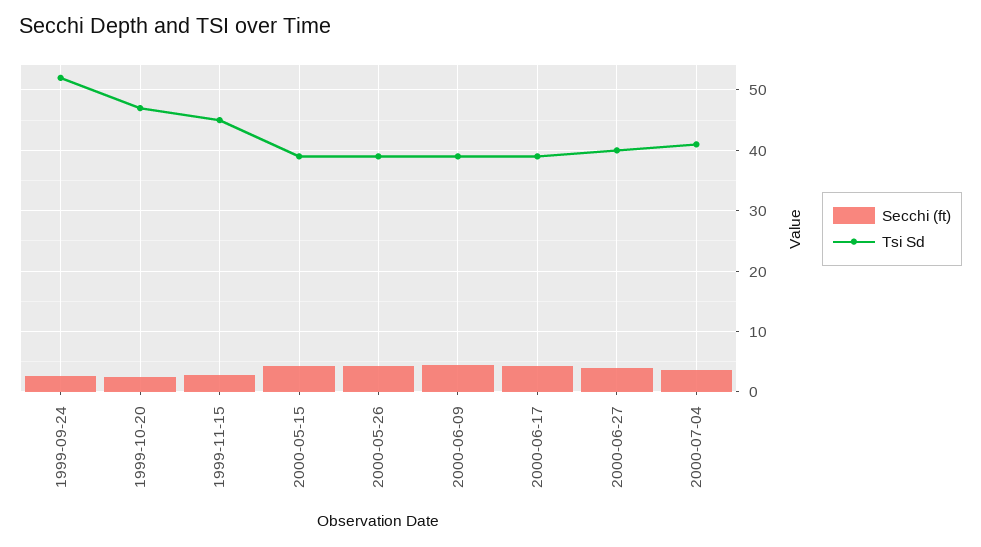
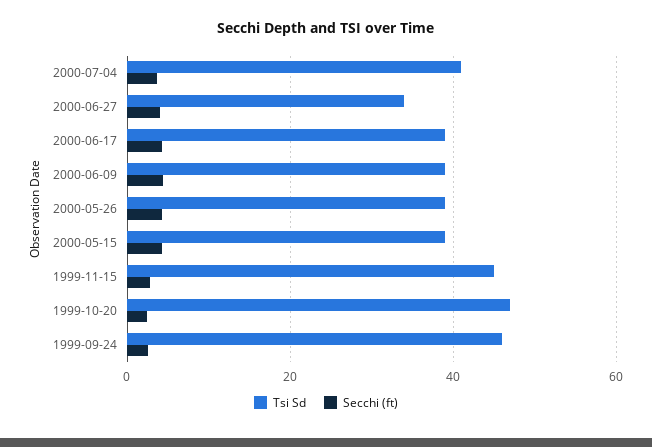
  {
    "Secchi (ft)": {
      "1999-09-24": 3,
      "1999-10-20": 2,
      "1999-11-15": 3,
      "2000-05-15": 4,
      "2000-05-26": 4,
      "2000-06-09": 4,
      "2000-06-17": 4,
      "2000-06-27": 4,
      "2000-07-04": 4
    },
    "Tsi Sd": {
-     "1999-09-24": 52,
+     "1999-09-24": 46,
      "1999-10-20": 47,
      "1999-11-15": 45,
      "2000-05-15": 39,
      "2000-05-26": 39,
      "2000-06-09": 39,
      "2000-06-17": 39,
-     "2000-06-27": 40,
+     "2000-06-27": 34,
      "2000-07-04": 41
    }
  }

